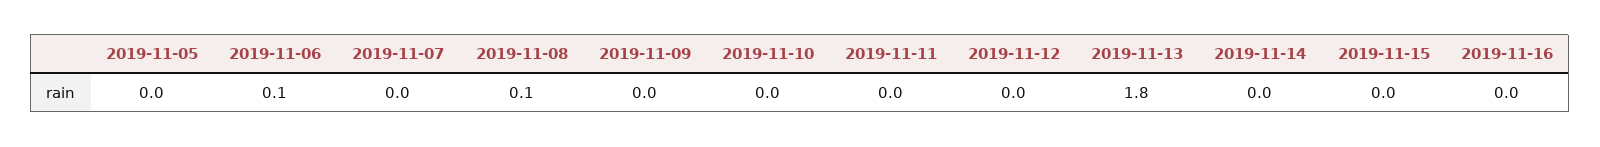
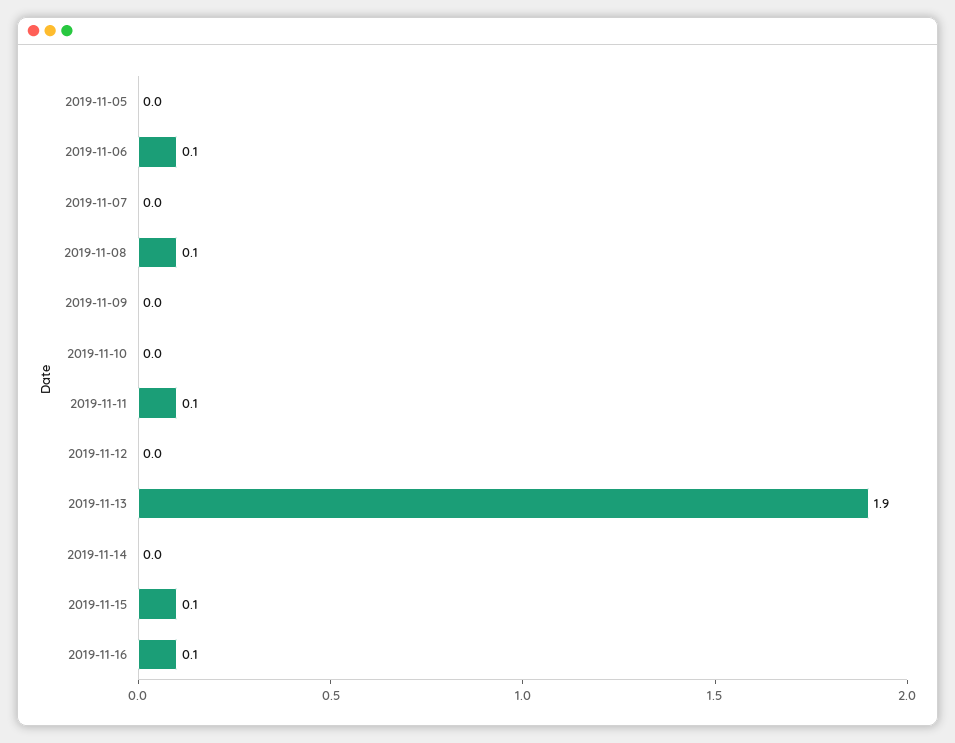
  {
    "2019-11-05": 0,
    "2019-11-06": 0.1,
    "2019-11-07": 0,
    "2019-11-08": 0.1,
    "2019-11-09": 0,
    "2019-11-10": 0,
-   "2019-11-11": 0,
+   "2019-11-11": 0.1,
    "2019-11-12": 0,
-   "2019-11-13": 1.8,
+   "2019-11-13": 1.9,
    "2019-11-14": 0,
-   "2019-11-15": 0,
+   "2019-11-15": 0.1,
-   "2019-11-16": 0
+   "2019-11-16": 0.1
  }

